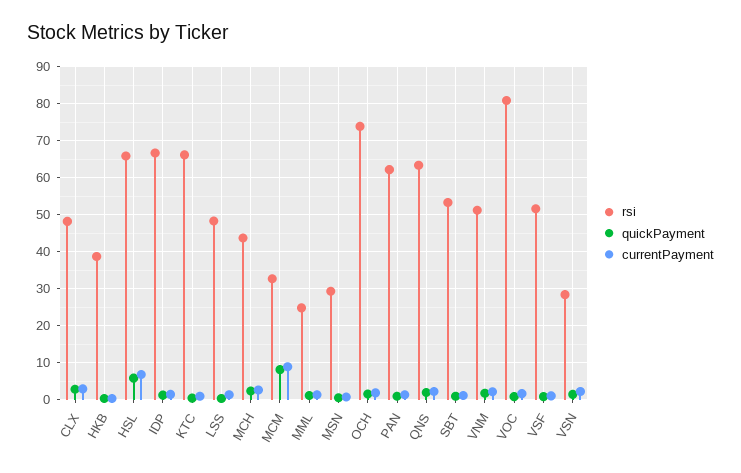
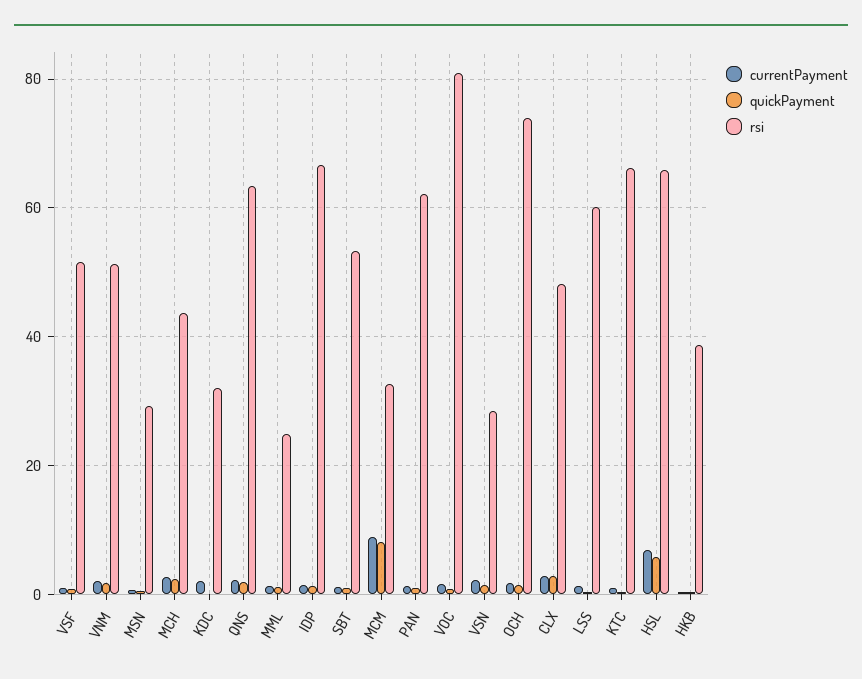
  {
    "rsi": {
      "CLX": 48,
      "HKB": 38,
      "HSL": 66,
      "IDP": 66,
      "KTC": 66,
-     "LSS": 48,
+     "LSS": 60,
      "MCH": 44,
      "MCM": 32,
      "MML": 24,
      "MSN": 30,
      "OCH": 74,
      "PAN": 62,
      "QNS": 64,
      "SBT": 54,
      "VNM": 52,
      "VOC": 80,
      "VSF": 52,
-     "VSN": 28
+     "VSN": 28,
+     "KDC": 32
    },
    "quickPayment": {
      "CLX": 2,
      "HKB": 0,
      "HSL": 6,
      "IDP": 2,
      "KTC": 0,
      "LSS": 0,
      "MCH": 2,
      "MCM": 8,
      "MML": 2,
      "MSN": 0,
      "OCH": 2,
      "PAN": 0,
      "QNS": 2,
      "SBT": 0,
      "VNM": 2,
      "VOC": 0,
      "VSF": 0,
-     "VSN": 2
+     "VSN": 2,
+     "KDC": 0
    },
    "currentPayment": {
      "CLX": 2,
      "HKB": 0,
      "HSL": 6,
      "IDP": 2,
      "KTC": 0,
      "LSS": 2,
      "MCH": 2,
      "MCM": 8,
      "MML": 2,
      "MSN": 0,
      "OCH": 2,
      "PAN": 2,
      "QNS": 2,
      "SBT": 2,
      "VNM": 2,
      "VOC": 2,
      "VSF": 2,
-     "VSN": 2
+     "VSN": 2,
+     "KDC": 2
    }
  }

